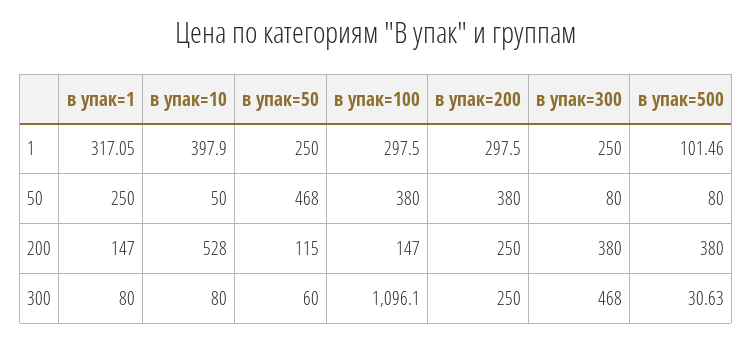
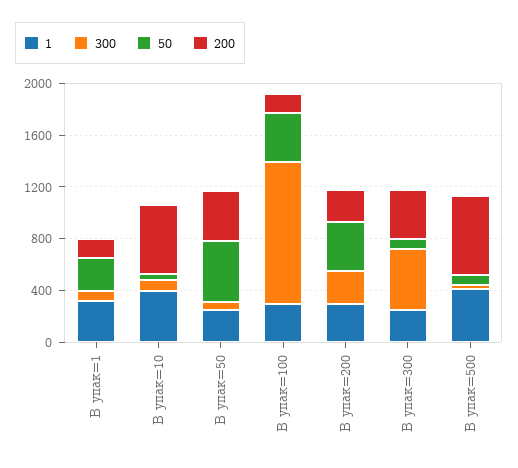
  {
    "1": {
      "в упак=1": 317.05,
      "в упак=10": 397.9,
      "в упак=50": 250,
      "в упак=100": 297.5,
      "в упак=200": 297.5,
      "в упак=300": 250,
-     "в упак=500": 101.46
+     "в упак=500": 400
    },
    "50": {
      "в упак=1": 250,
      "в упак=10": 50,
      "в упак=50": 468,
      "в упак=100": 380,
      "в упак=200": 380,
      "в упак=300": 80,
      "в упак=500": 80
    },
    "200": {
      "в упак=1": 147,
      "в упак=10": 528,
-     "в упак=50": 115,
+     "в упак=50": 400,
      "в упак=100": 147,
      "в упак=200": 250,
      "в упак=300": 380,
-     "в упак=500": 380
+     "в упак=500": 600
    },
    "300": {
      "в упак=1": 80,
      "в упак=10": 80,
      "в упак=50": 60,
      "в упак=100": 1096.1,
      "в упак=200": 250,
      "в упак=300": 468,
      "в упак=500": 30.63
    }
  }

